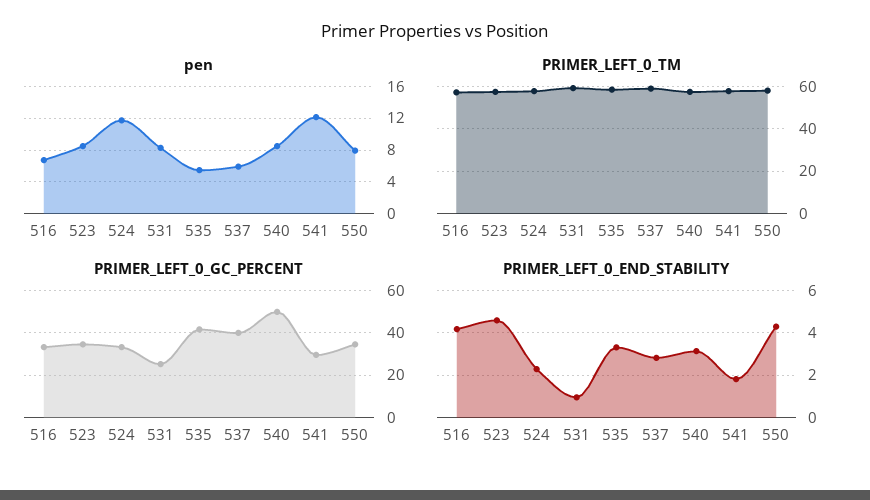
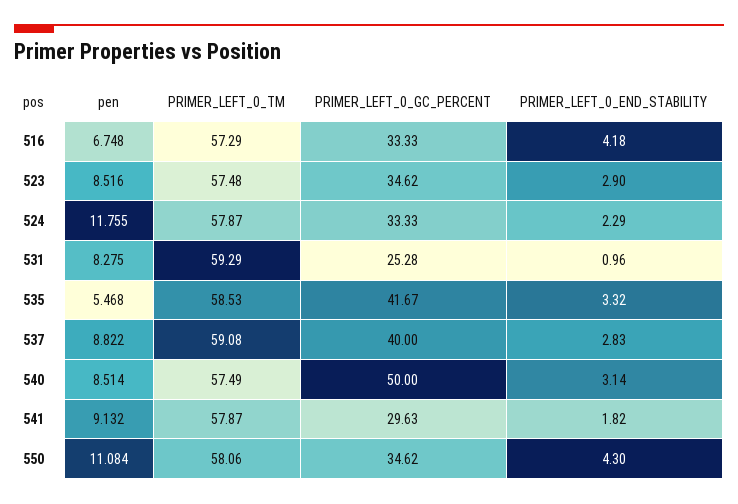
  {
    "pen": {
      "516": 6.748,
      "523": 8.516,
      "524": 11.755,
      "531": 8.275,
      "535": 5.468,
-     "537": 6,
+     "537": 8.822,
      "540": 8.514,
-     "541": 12,
+     "541": 9.132,
-     "550": 8
+     "550": 11.084
    },
    "PRIMER_LEFT_0_TM": {
      "516": 57.29,
      "523": 57.48,
      "524": 57.87,
      "531": 59.29,
      "535": 58.53,
      "537": 59.08,
      "540": 57.49,
      "541": 57.87,
      "550": 58.06
    },
    "PRIMER_LEFT_0_GC_PERCENT": {
      "516": 33.33,
      "523": 34.62,
      "524": 33.33,
      "531": 25.28,
      "535": 41.67,
      "537": 40,
      "540": 50,
      "541": 29.63,
      "550": 34.62
    },
    "PRIMER_LEFT_0_END_STABILITY": {
      "516": 4.18,
-     "523": 4.5,
+     "523": 2.9,
      "524": 2.29,
      "531": 0.96,
      "535": 3.32,
      "537": 2.83,
      "540": 3.14,
      "541": 1.82,
      "550": 4.3
    }
  }

